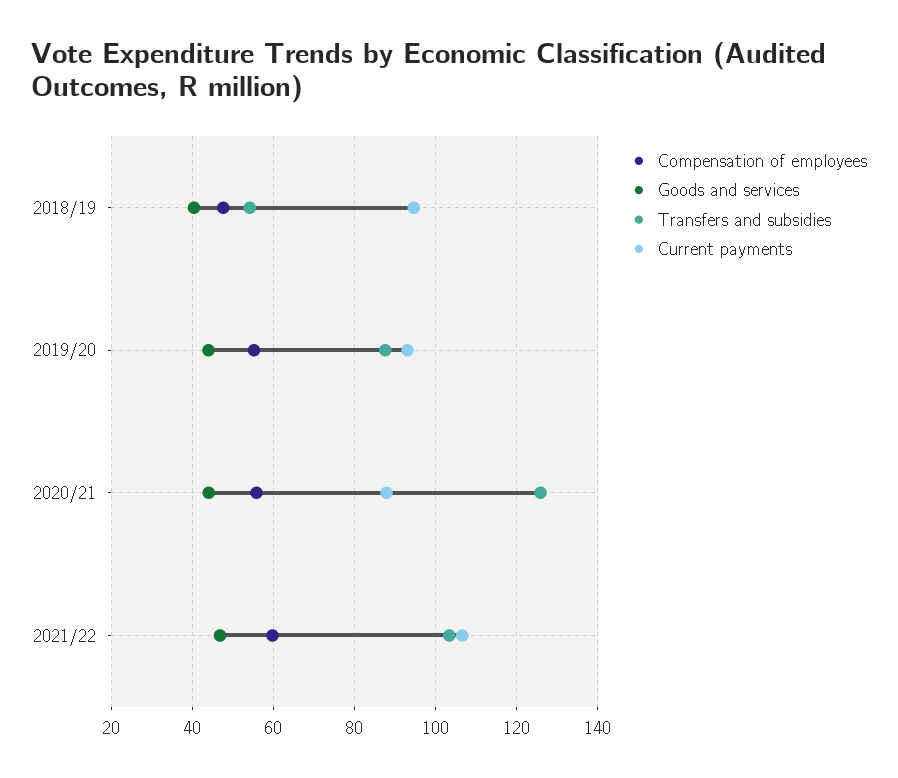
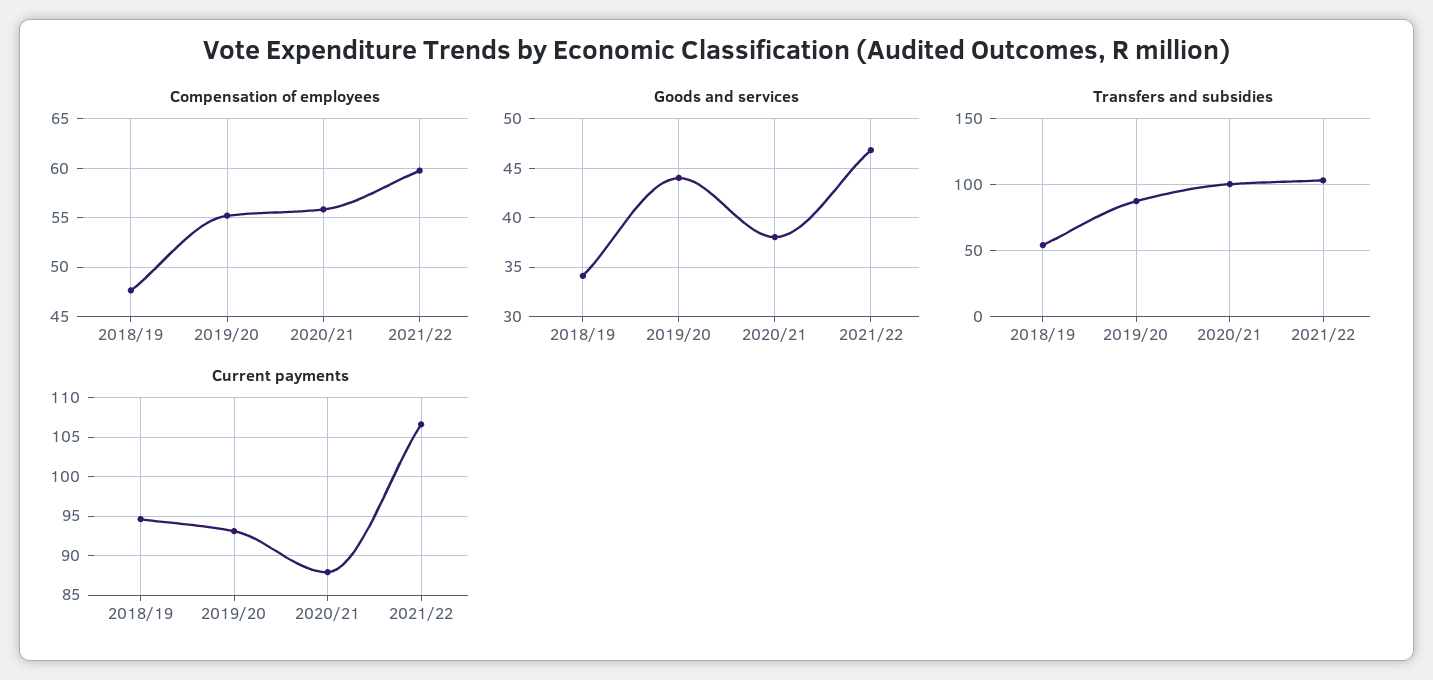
  {
    "Compensation of employees": {
      "2018/19": 48,
      "2019/20": 55,
      "2020/21": 56,
      "2021/22": 60
    },
    "Goods and services": {
-     "2018/19": 40,
+     "2018/19": 34,
      "2019/20": 44,
-     "2020/21": 44,
+     "2020/21": 38,
      "2021/22": 47
    },
    "Transfers and subsidies": {
      "2018/19": 54,
      "2019/20": 88,
-     "2020/21": 126,
+     "2020/21": 100,
      "2021/22": 104
    },
    "Current payments": {
      "2018/19": 95,
      "2019/20": 93,
      "2020/21": 88,
      "2021/22": 107
    }
  }

